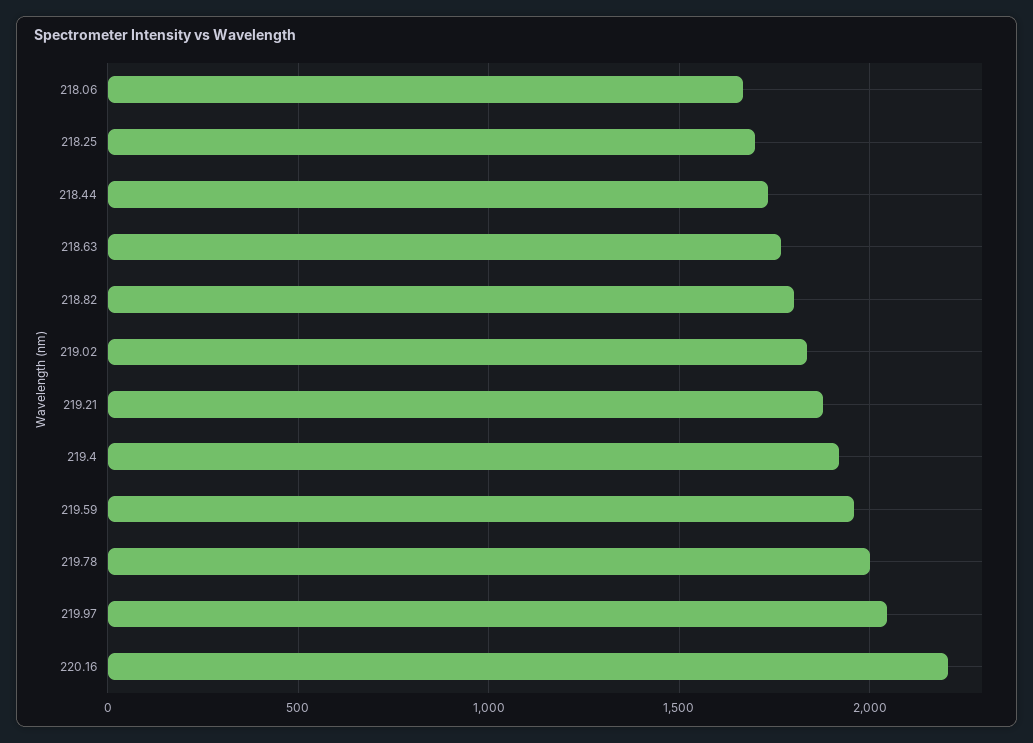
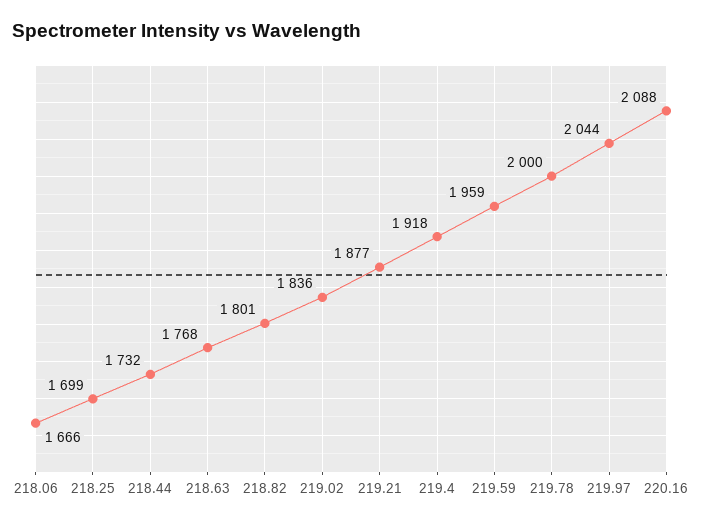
  {
    "218.06": 1666,
    "218.25": 1699,
    "218.44": 1732,
    "218.63": 1768,
    "218.82": 1801,
    "219.02": 1836,
    "219.21": 1877,
    "219.4": 1918,
    "219.59": 1959,
    "219.78": 2000,
    "219.97": 2044,
-   "220.16": 2200
+   "220.16": 2088
  }

